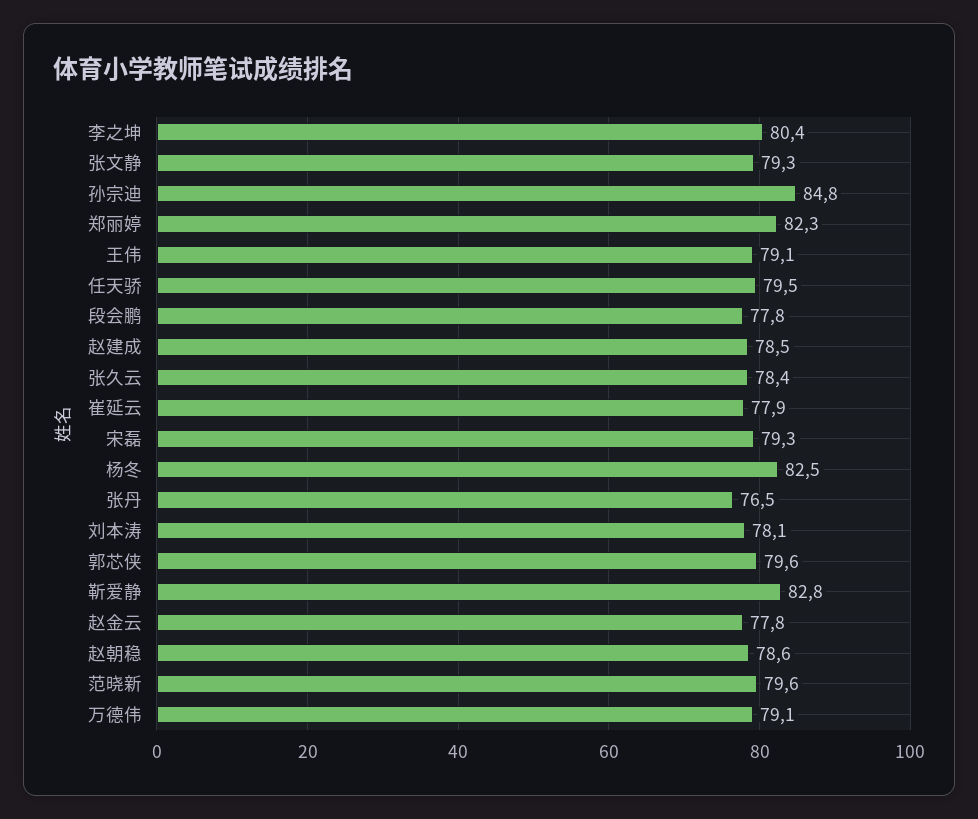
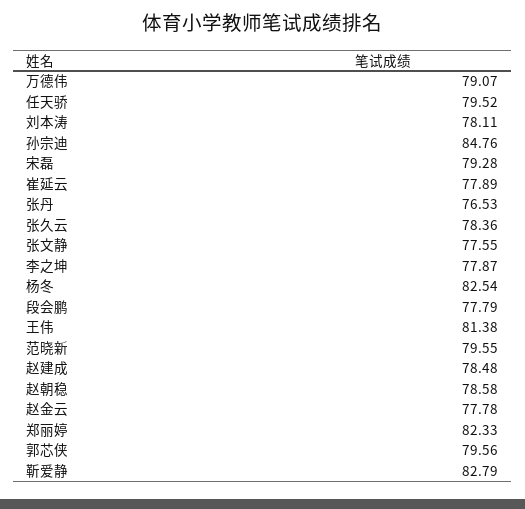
  {
-   "李之坤": 80.4,
+   "李之坤": 77.87,
-   "张文静": 79.3,
+   "张文静": 77.55,
    "孙宗迪": 84.76,
    "郑丽婷": 82.33,
-   "王伟": 79.1,
+   "王伟": 81.38,
    "任天骄": 79.52,
    "段会鹏": 77.79,
    "赵建成": 78.48,
    "张久云": 78.36,
    "崔延云": 77.89,
    "宋磊": 79.28,
    "杨冬": 82.54,
    "张丹": 76.53,
    "刘本涛": 78.11,
    "郭芯侠": 79.56,
    "靳爱静": 82.79,
    "赵金云": 77.78,
    "赵朝稳": 78.58,
    "范晓新": 79.55,
    "万德伟": 79.07
  }

